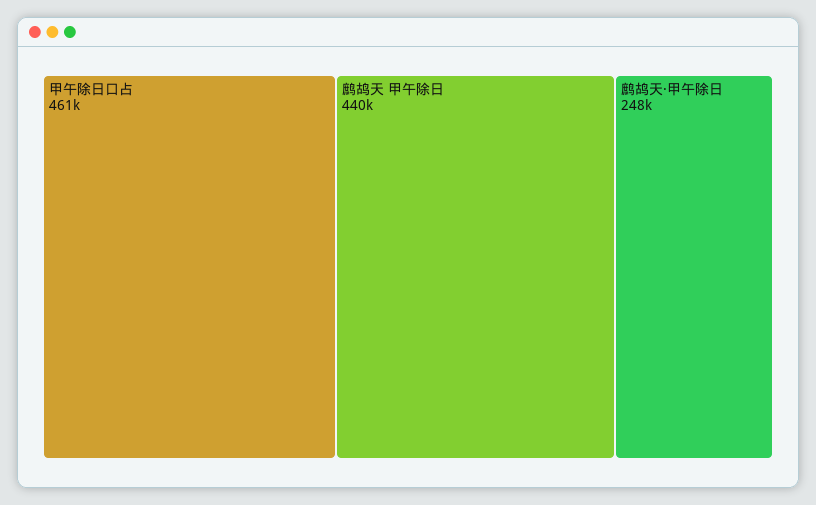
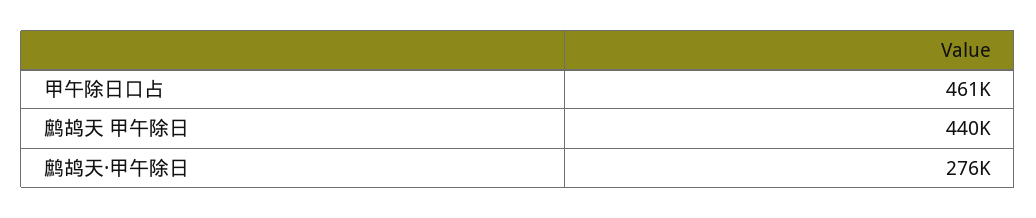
  {
    "甲午除日口占": 461000,
    "鹧鸪天 甲午除日": 440000,
-   "鹧鸪天·甲午除日": 248000
+   "鹧鸪天·甲午除日": 276000
  }

